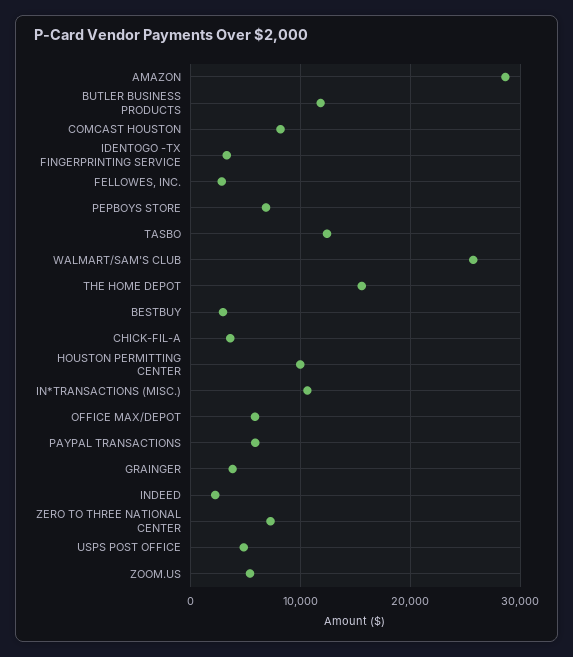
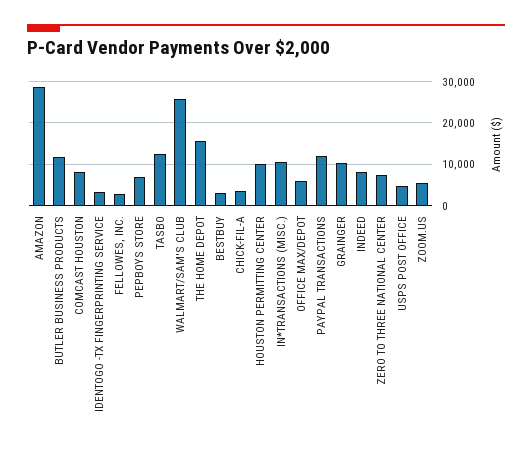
  {
    "AMAZON": 29000,
    "BUTLER BUSINESS PRODUCTS": 12000,
    "COMCAST HOUSTON": 8000,
    "IDENTOGO -TX FINGERPRINTING SERVICE": 3000,
    "FELLOWES, INC.": 3000,
    "PEPBOYS STORE": 7000,
    "TASBO": 12000,
    "WALMART/SAM'S CLUB": 26000,
    "THE HOME DEPOT": 16000,
    "BESTBUY": 3000,
    "CHICK-FIL-A": 4000,
    "HOUSTON PERMITTING CENTER": 10000,
    "IN*TRANSACTIONS (MISC.)": 11000,
    "OFFICE MAX/DEPOT": 6000,
-   "PAYPAL TRANSACTIONS": 6000,
+   "PAYPAL TRANSACTIONS": 12000,
-   "GRAINGER": 4000,
+   "GRAINGER": 10000,
-   "INDEED": 2000,
+   "INDEED": 8000,
    "ZERO TO THREE NATIONAL CENTER": 7000,
    "USPS POST OFFICE": 5000,
    "ZOOM.US": 5000
  }

